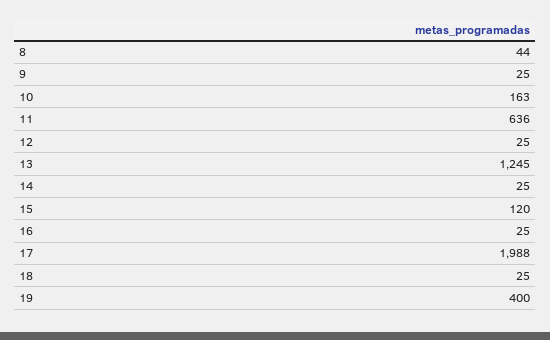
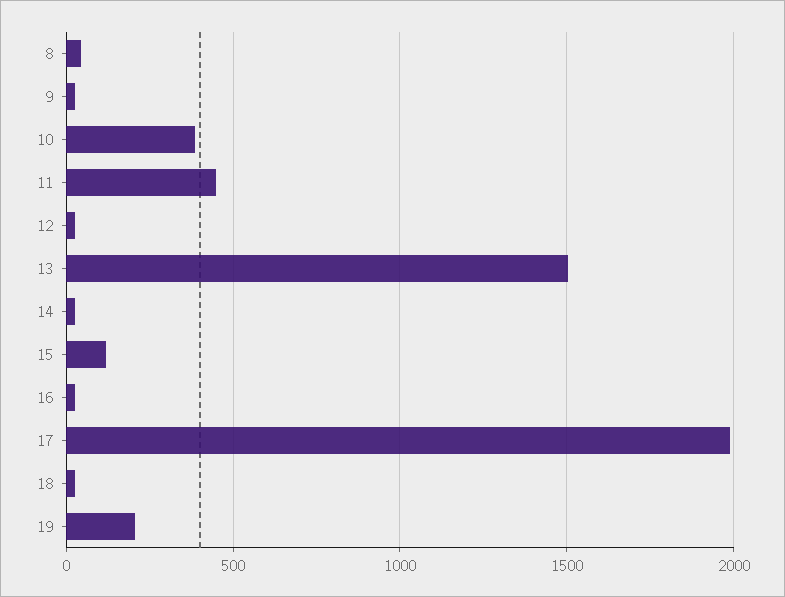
  {
    "8": 44,
    "9": 25,
-   "10": 163,
+   "10": 400,
-   "11": 636,
+   "11": 450,
    "12": 25,
-   "13": 1245,
+   "13": 1500,
    "14": 25,
    "15": 120,
    "16": 25,
    "17": 1988,
    "18": 25,
-   "19": 400
+   "19": 200
  }

